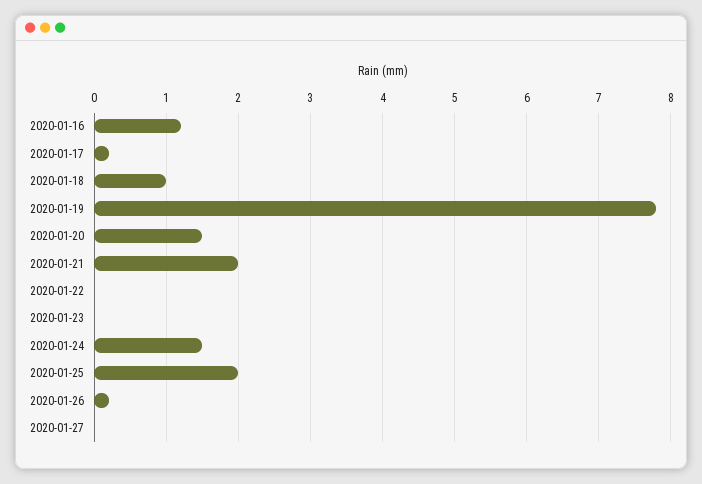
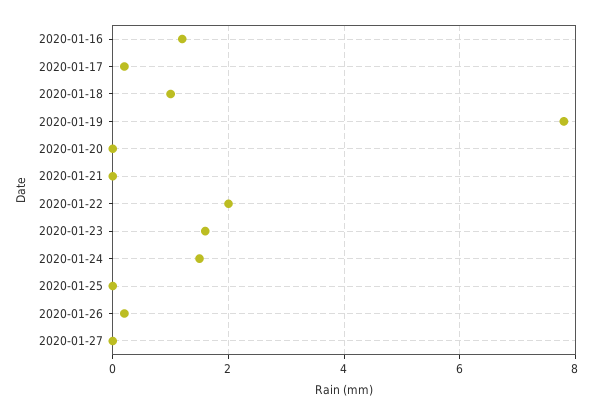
  {
    "2020-01-16": 1.2,
    "2020-01-17": 0.2,
    "2020-01-18": 1,
    "2020-01-19": 7.8,
-   "2020-01-20": 1.5,
+   "2020-01-20": 0,
-   "2020-01-21": 2,
+   "2020-01-21": 0,
-   "2020-01-22": 0,
+   "2020-01-22": 2,
-   "2020-01-23": 0,
+   "2020-01-23": 1.5,
    "2020-01-24": 1.5,
-   "2020-01-25": 2,
+   "2020-01-25": 0,
    "2020-01-26": 0.2,
    "2020-01-27": 0
  }

